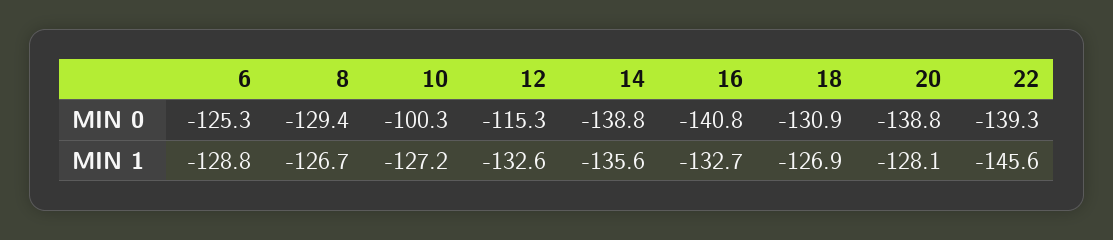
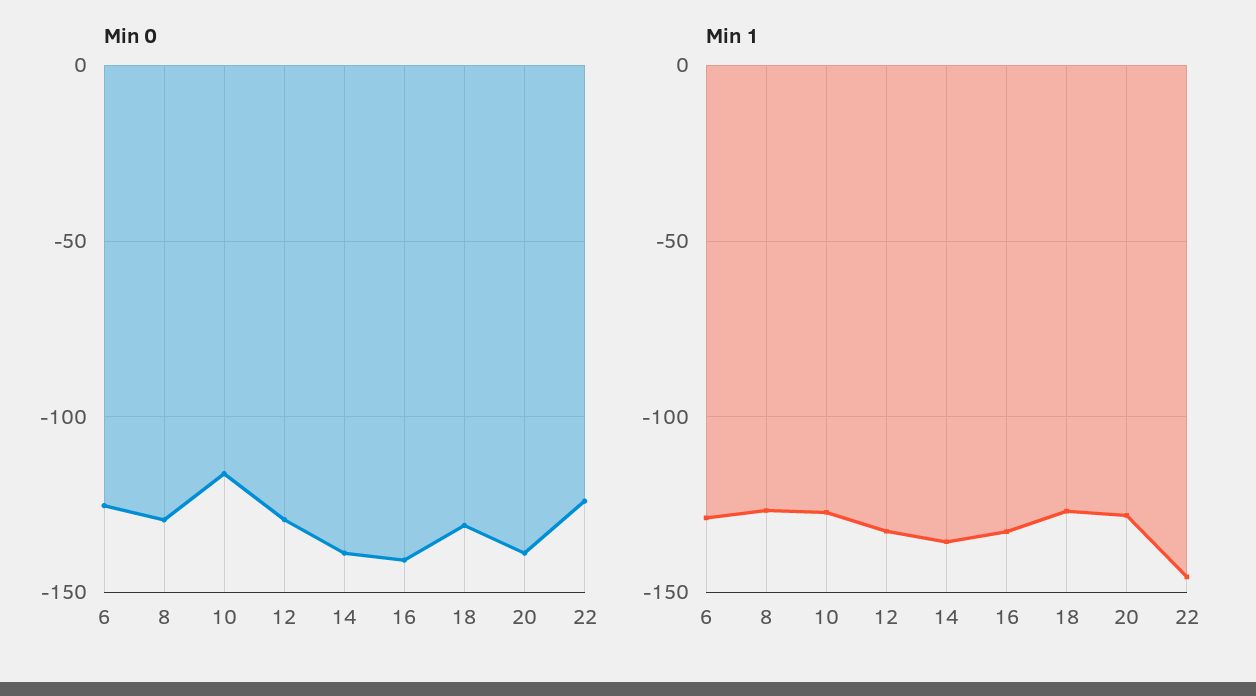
  {
    "MIN 0": {
      "6": -125.3,
      "8": -129.4,
-     "10": -100.3,
+     "10": -115,
-     "12": -115.3,
+     "12": -130,
      "14": -138.8,
      "16": -140.8,
      "18": -130.9,
      "20": -138.8,
-     "22": -139.3
+     "22": -125
    },
    "MIN 1": {
      "6": -128.8,
      "8": -126.7,
      "10": -127.2,
      "12": -132.6,
      "14": -135.6,
      "16": -132.7,
      "18": -126.9,
      "20": -128.1,
      "22": -145.6
    }
  }

